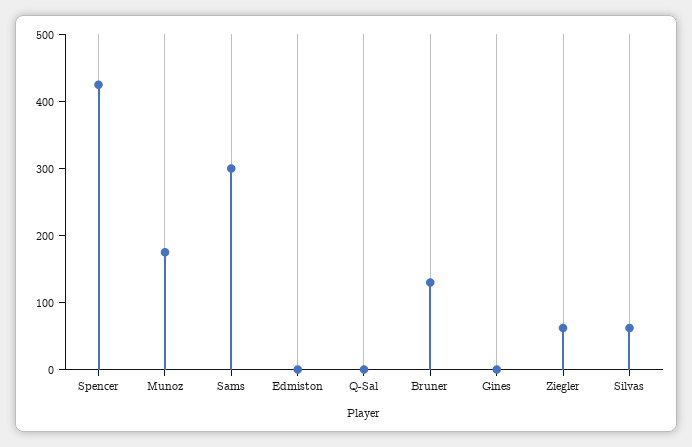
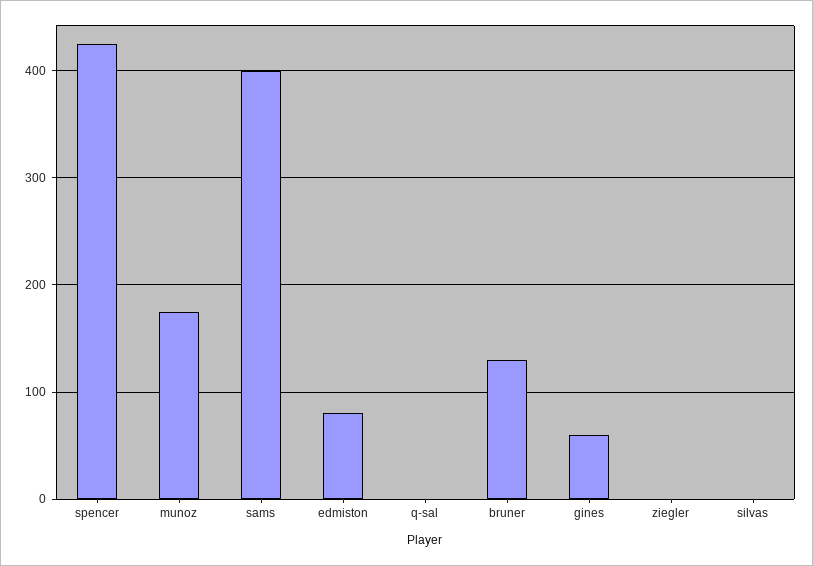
  {
    "Spencer": 430,
    "Munoz": 180,
-   "Sams": 300,
+   "Sams": 400,
-   "Edmiston": 0,
+   "Edmiston": 80,
    "Q-Sal": 0,
    "Bruner": 130,
-   "Gines": 0,
+   "Gines": 60,
-   "Ziegler": 60,
+   "Ziegler": 0,
-   "Silvas": 60
+   "Silvas": 0
  }

